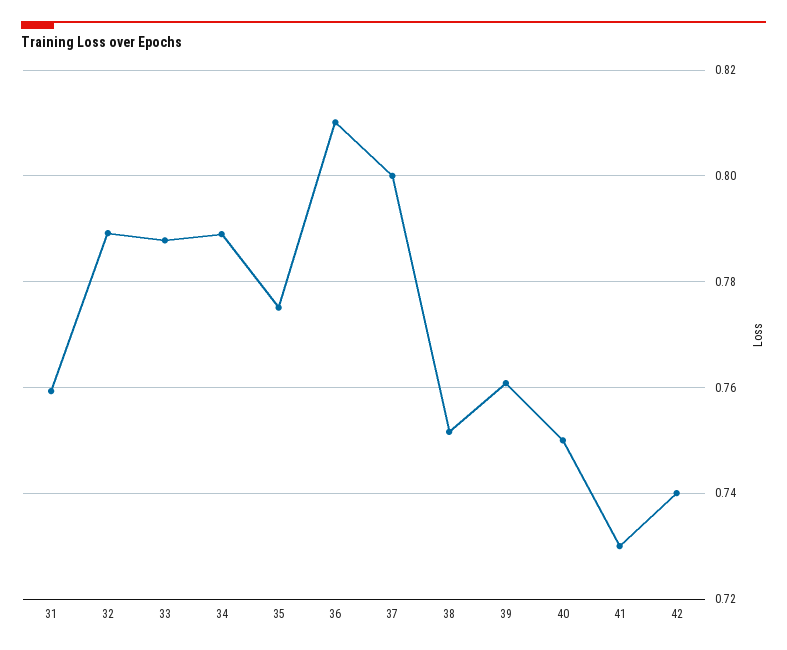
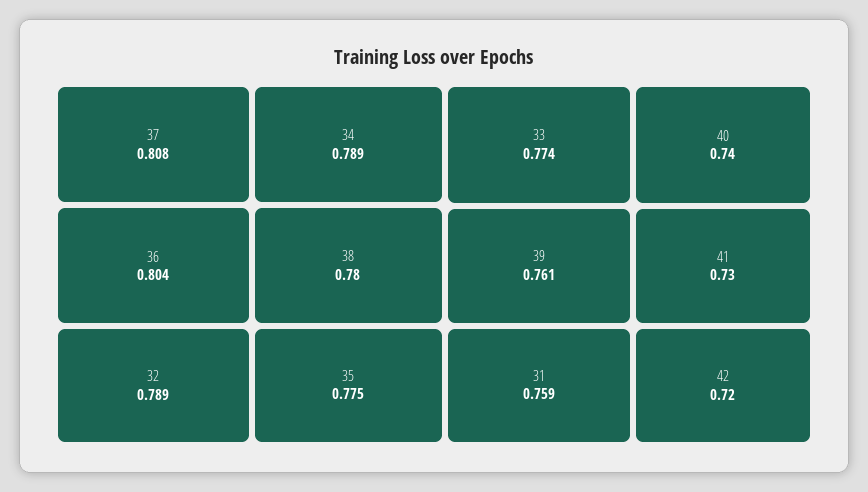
  {
    "31": 0.759,
    "32": 0.789,
-   "33": 0.788,
+   "33": 0.774,
    "34": 0.789,
    "35": 0.775,
-   "36": 0.81,
+   "36": 0.804,
-   "37": 0.8,
+   "37": 0.808,
-   "38": 0.752,
+   "38": 0.78,
    "39": 0.761,
-   "40": 0.75,
+   "40": 0.74,
    "41": 0.73,
-   "42": 0.74
+   "42": 0.72
  }

